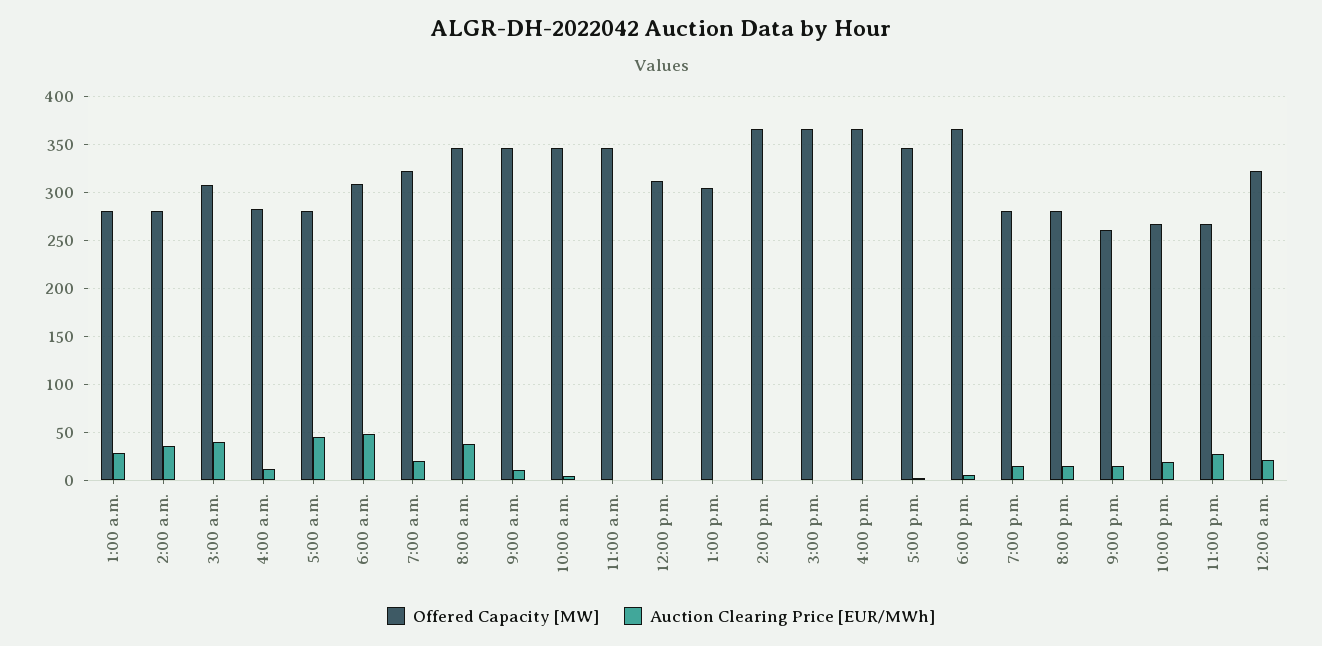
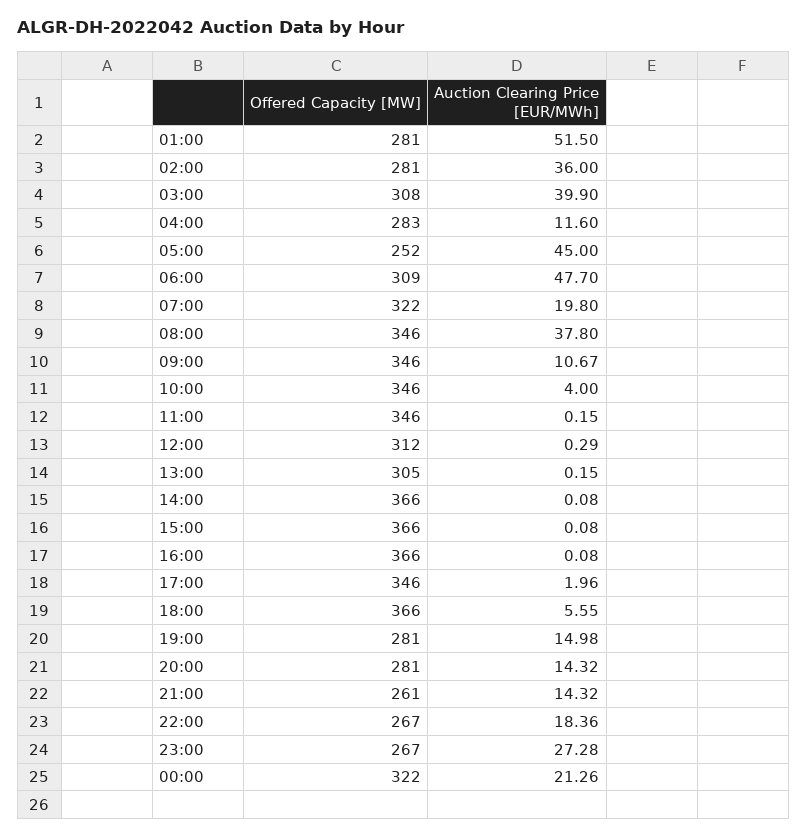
  {
    "Offered Capacity [MW]": {
      "1:00 a.m.": 281,
      "2:00 a.m.": 281,
      "3:00 a.m.": 308,
      "4:00 a.m.": 283,
-     "5:00 a.m.": 280,
+     "5:00 a.m.": 252,
      "6:00 a.m.": 309,
      "7:00 a.m.": 322,
      "8:00 a.m.": 346,
      "9:00 a.m.": 346,
      "10:00 a.m.": 346,
      "11:00 a.m.": 346,
      "12:00 p.m.": 312,
      "1:00 p.m.": 305,
      "2:00 p.m.": 366,
      "3:00 p.m.": 366,
      "4:00 p.m.": 366,
      "5:00 p.m.": 346,
      "6:00 p.m.": 366,
      "7:00 p.m.": 281,
      "8:00 p.m.": 281,
      "9:00 p.m.": 261,
      "10:00 p.m.": 267,
      "11:00 p.m.": 267,
      "12:00 a.m.": 322
    },
    "Auction Clearing Price [EUR/MWh]": {
-     "1:00 a.m.": 30,
+     "1:00 a.m.": 51.5,
      "2:00 a.m.": 36,
      "3:00 a.m.": 39.9,
      "4:00 a.m.": 11.6,
      "5:00 a.m.": 45,
      "6:00 a.m.": 47.7,
      "7:00 a.m.": 19.8,
      "8:00 a.m.": 37.8,
      "9:00 a.m.": 10.67,
      "10:00 a.m.": 4,
      "11:00 a.m.": 0.15,
      "12:00 p.m.": 0.29,
      "1:00 p.m.": 0.15,
      "2:00 p.m.": 0.08,
      "3:00 p.m.": 0.08,
      "4:00 p.m.": 0.08,
      "5:00 p.m.": 1.96,
      "6:00 p.m.": 5.55,
      "7:00 p.m.": 14.98,
      "8:00 p.m.": 14.32,
      "9:00 p.m.": 14.32,
      "10:00 p.m.": 18.36,
      "11:00 p.m.": 27.28,
      "12:00 a.m.": 21.26
    }
  }

